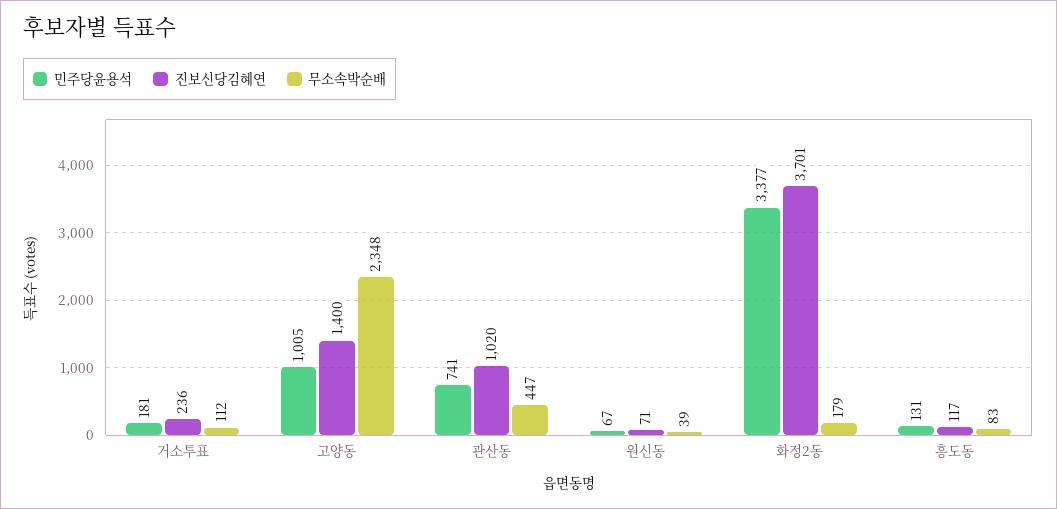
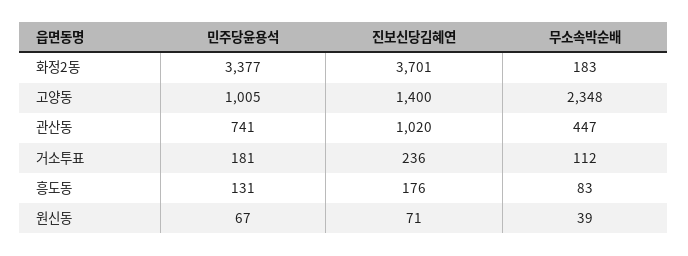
  {
    "민주당윤용석": {
      "거소투표": 181,
      "고양동": 1005,
      "관산동": 741,
      "원신동": 67,
      "화정2동": 3377,
      "흥도동": 131
    },
    "진보신당김혜연": {
      "거소투표": 236,
      "고양동": 1400,
      "관산동": 1020,
      "원신동": 71,
      "화정2동": 3701,
-     "흥도동": 117
+     "흥도동": 176
    },
    "무소속박순배": {
      "거소투표": 112,
      "고양동": 2348,
      "관산동": 447,
      "원신동": 39,
-     "화정2동": 179,
+     "화정2동": 183,
      "흥도동": 83
    }
  }

